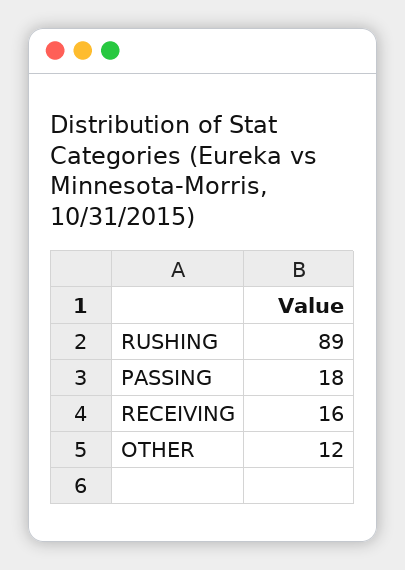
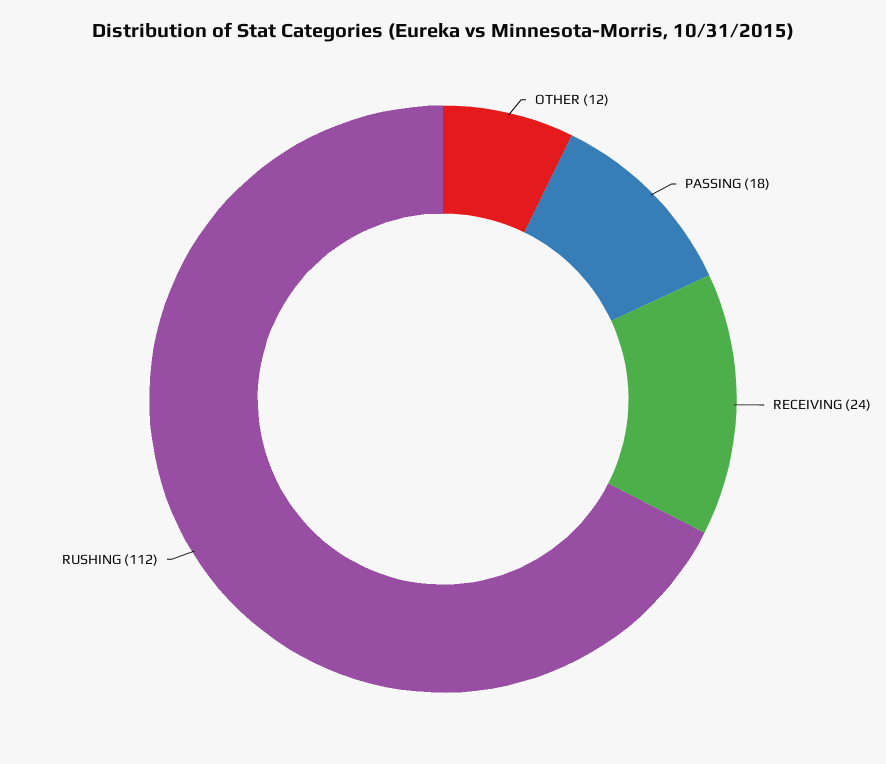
  {
-   "RUSHING": 89,
+   "RUSHING": 112,
    "PASSING": 18,
-   "RECEIVING": 16,
+   "RECEIVING": 24,
    "OTHER": 12
  }

